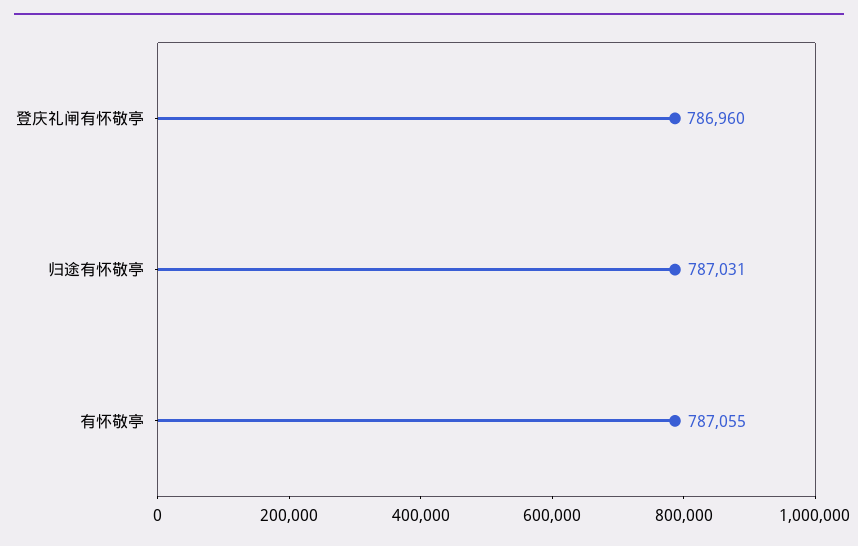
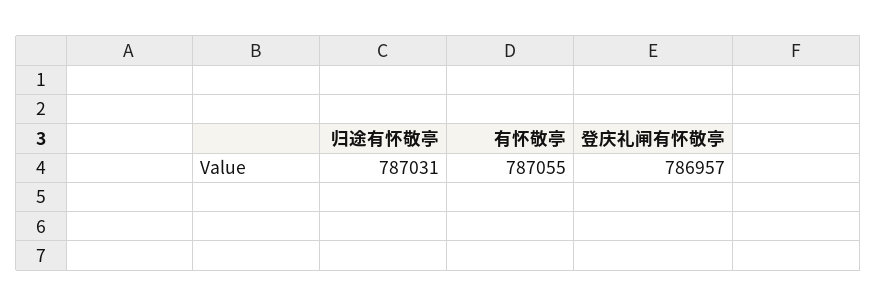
  {
-   "登庆礼闸有怀敬亭": 786960,
+   "登庆礼闸有怀敬亭": 786957,
    "归途有怀敬亭": 787031,
    "有怀敬亭": 787055
  }

